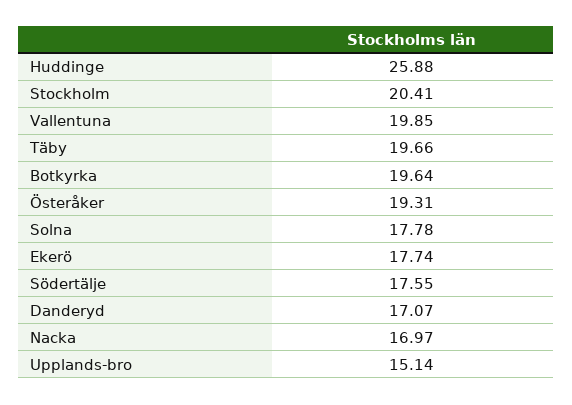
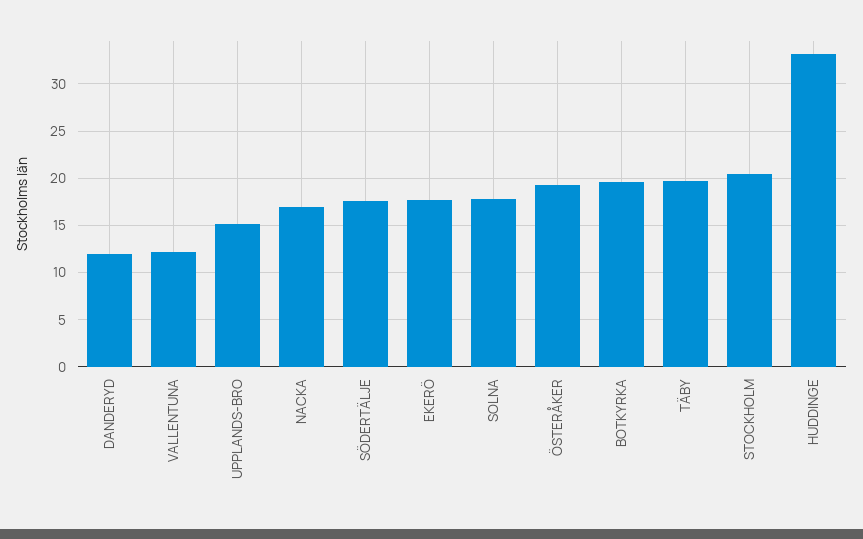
  {
-   "Huddinge": 25.88,
+   "Huddinge": 33,
    "Stockholm": 20.41,
-   "Vallentuna": 19.85,
+   "Vallentuna": 12,
    "Täby": 19.66,
    "Botkyrka": 19.64,
    "Österåker": 19.31,
    "Solna": 17.78,
    "Ekerö": 17.74,
    "Södertälje": 17.55,
-   "Danderyd": 17.07,
+   "Danderyd": 12,
    "Nacka": 16.97,
    "Upplands-bro": 15.14
  }

